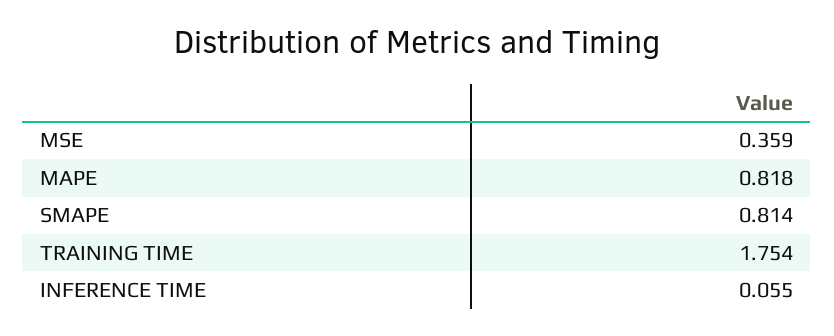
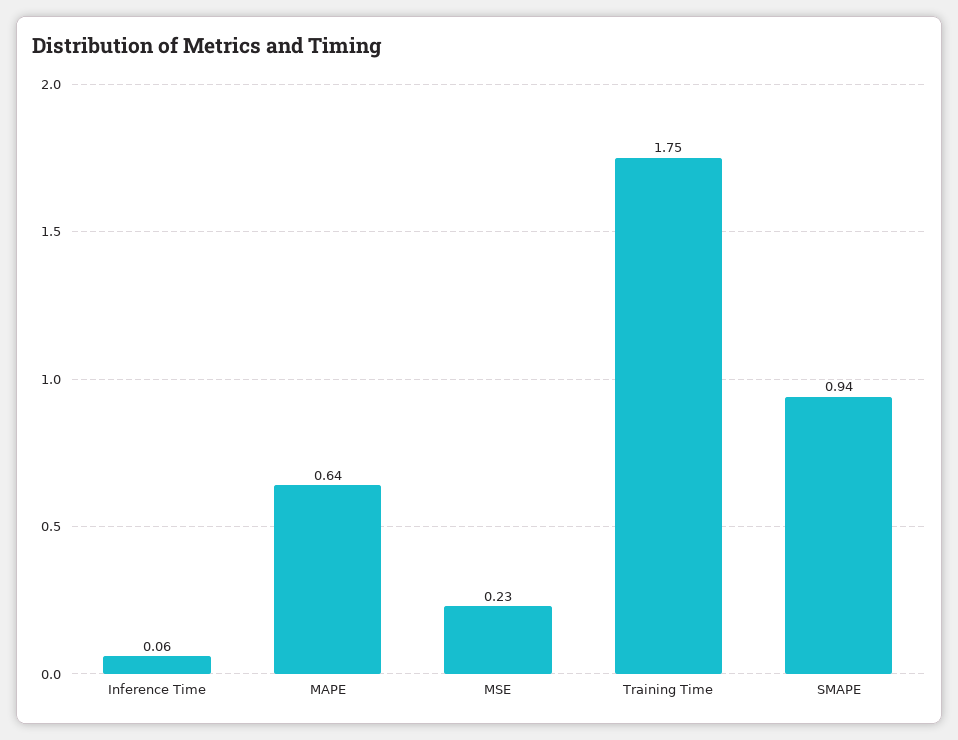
  {
-   "MSE": 0.359,
+   "MSE": 0.23,
-   "MAPE": 0.818,
+   "MAPE": 0.64,
-   "SMAPE": 0.814,
+   "SMAPE": 0.94,
    "TRAINING TIME": 1.754,
    "INFERENCE TIME": 0.055
  }

